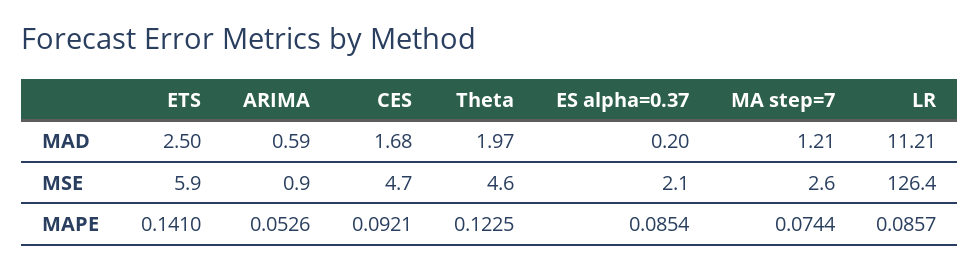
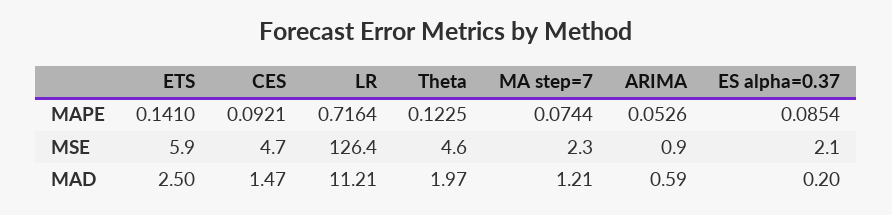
  {
    "ETS": {
      "MAD": 2.5,
      "MSE": 5.9,
      "MAPE": 0.141
    },
    "ARIMA": {
      "MAD": 0.59,
      "MSE": 0.9,
      "MAPE": 0.0526
    },
    "CES": {
-     "MAD": 1.68,
+     "MAD": 1.47,
      "MSE": 4.7,
      "MAPE": 0.0921
    },
    "Theta": {
      "MAD": 1.97,
      "MSE": 4.6,
      "MAPE": 0.1225
    },
    "ES alpha=0.37": {
      "MAD": 0.2,
      "MSE": 2.1,
      "MAPE": 0.0854
    },
    "MA step=7": {
      "MAD": 1.21,
-     "MSE": 2.6,
+     "MSE": 2.3,
      "MAPE": 0.0744
    },
    "LR": {
      "MAD": 11.21,
      "MSE": 126.4,
-     "MAPE": 0.0857
+     "MAPE": 0.7164
    }
  }

